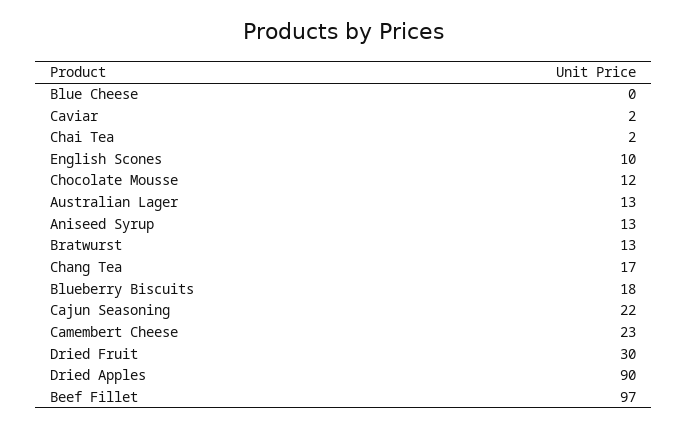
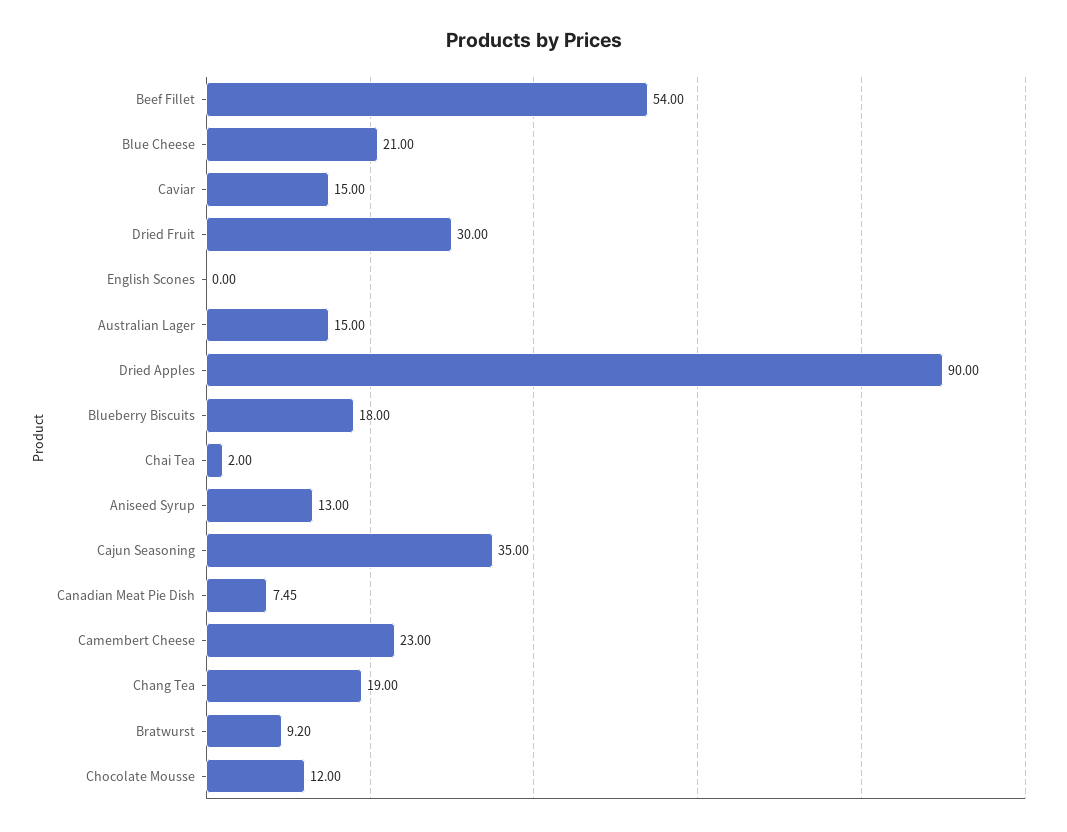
  {
-   "Blue Cheese": 0,
+   "Blue Cheese": 21,
-   "Caviar": 2,
+   "Caviar": 15,
    "Chai Tea": 2,
-   "English Scones": 10,
+   "English Scones": 0,
    "Chocolate Mousse": 12,
-   "Australian Lager": 13,
+   "Australian Lager": 15,
    "Aniseed Syrup": 13,
-   "Bratwurst": 13,
+   "Bratwurst": 9.2,
-   "Chang Tea": 17,
+   "Chang Tea": 19,
    "Blueberry Biscuits": 18,
-   "Cajun Seasoning": 22,
+   "Cajun Seasoning": 35,
    "Camembert Cheese": 23,
    "Dried Fruit": 30,
    "Dried Apples": 90,
-   "Beef Fillet": 97
+   "Beef Fillet": 54,
+   "Canadian Meat Pie Dish": 7.45
  }

